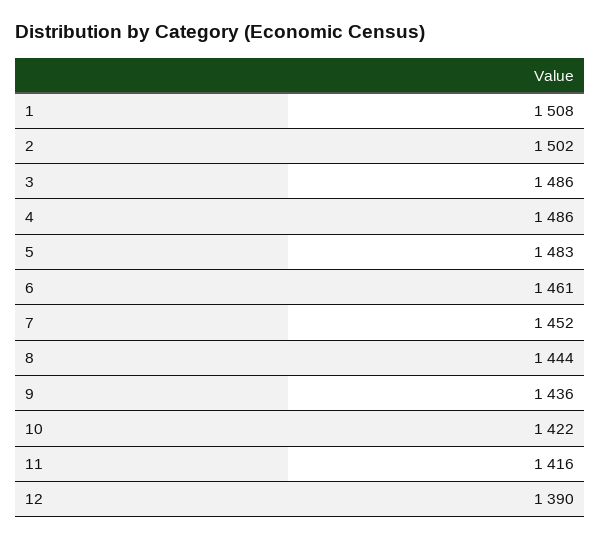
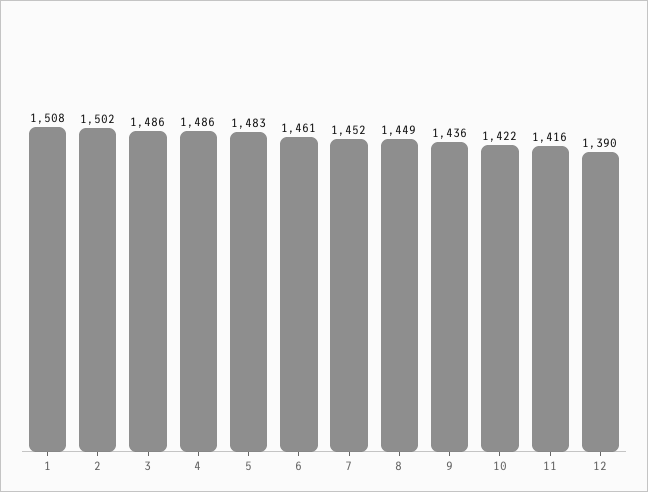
  {
    "1": 1508,
    "2": 1502,
    "3": 1486,
    "4": 1486,
    "5": 1483,
    "6": 1461,
    "7": 1452,
-   "8": 1444,
+   "8": 1449,
    "9": 1436,
    "10": 1422,
    "11": 1416,
    "12": 1390
  }

